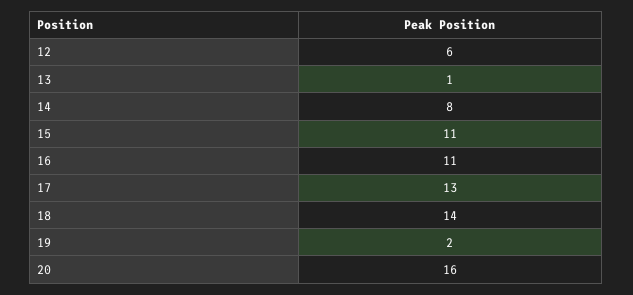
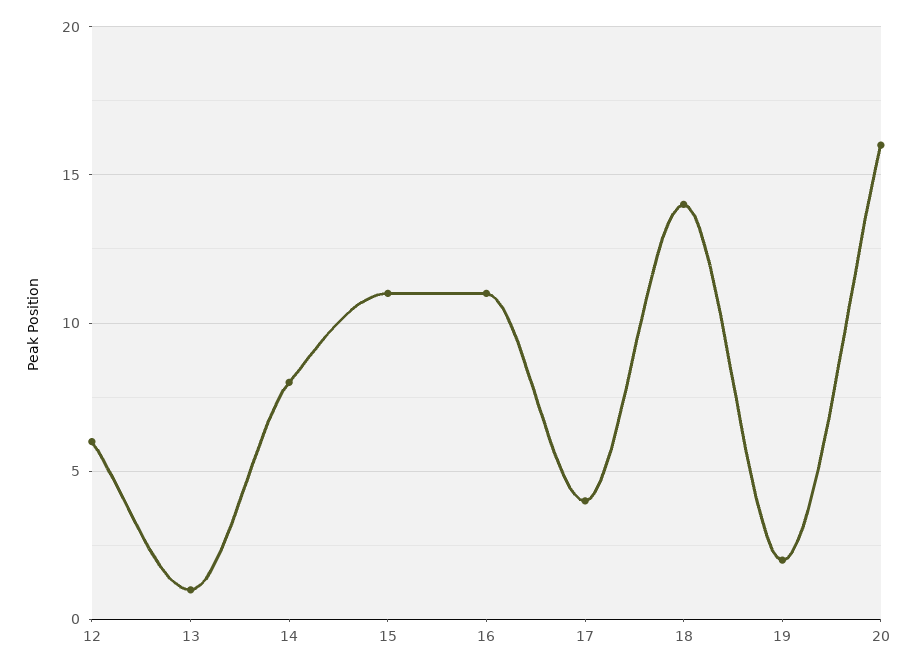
  {
    "12": 6,
    "13": 1,
    "14": 8,
    "15": 11,
    "16": 11,
-   "17": 13,
+   "17": 4,
    "18": 14,
    "19": 2,
    "20": 16
  }

